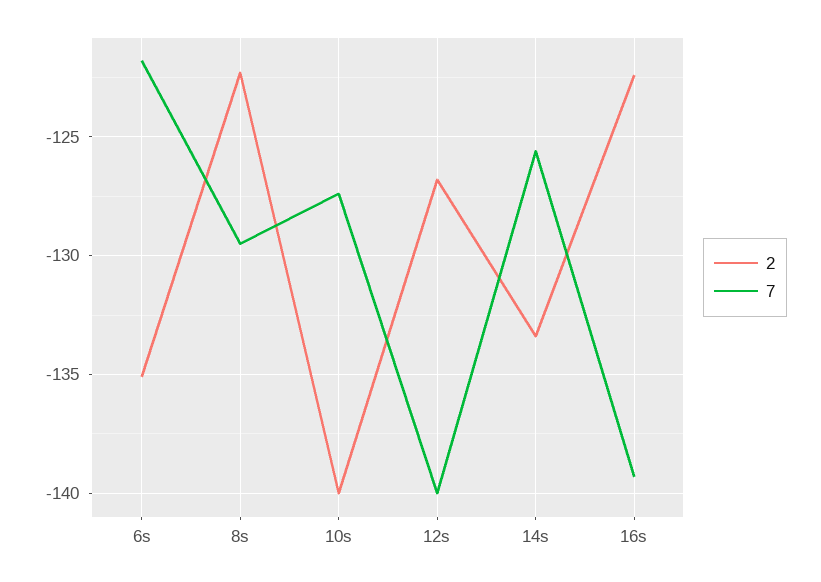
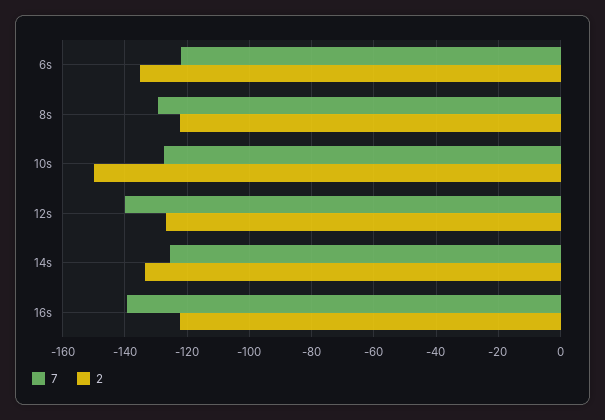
  {
    "2": {
      "6s": -135,
      "8s": -122.5,
-     "10s": -140,
+     "10s": -150,
      "12s": -127,
      "14s": -133.5,
      "16s": -122.5
    },
    "7": {
      "6s": -122,
      "8s": -129.5,
      "10s": -127.5,
      "12s": -140,
      "14s": -125.5,
      "16s": -139.5
    }
  }

